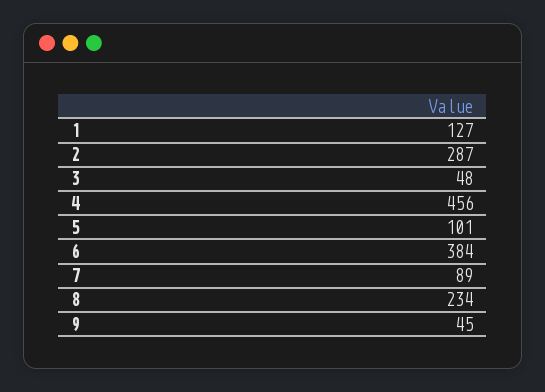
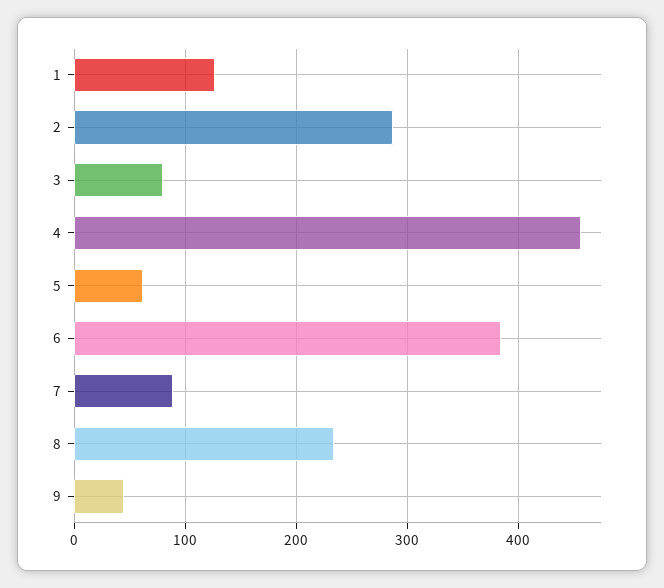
  {
    "1": 127,
    "2": 287,
-   "3": 48,
+   "3": 80,
    "4": 456,
-   "5": 101,
+   "5": 60,
    "6": 384,
    "7": 89,
    "8": 234,
    "9": 45
  }

